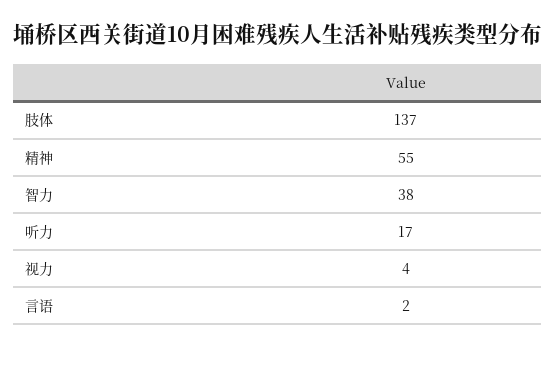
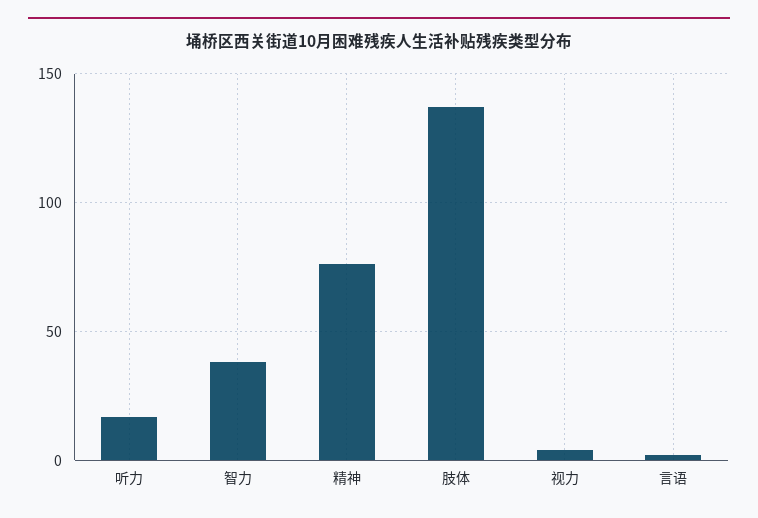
  {
    "肢体": 137,
-   "精神": 55,
+   "精神": 75,
    "智力": 38,
    "听力": 17,
    "视力": 4,
    "言语": 2
  }

